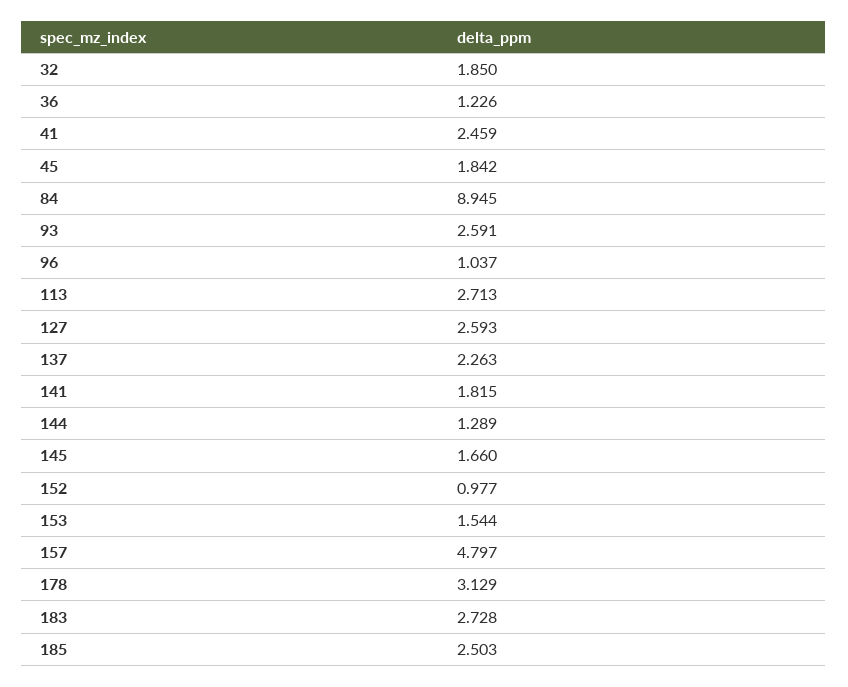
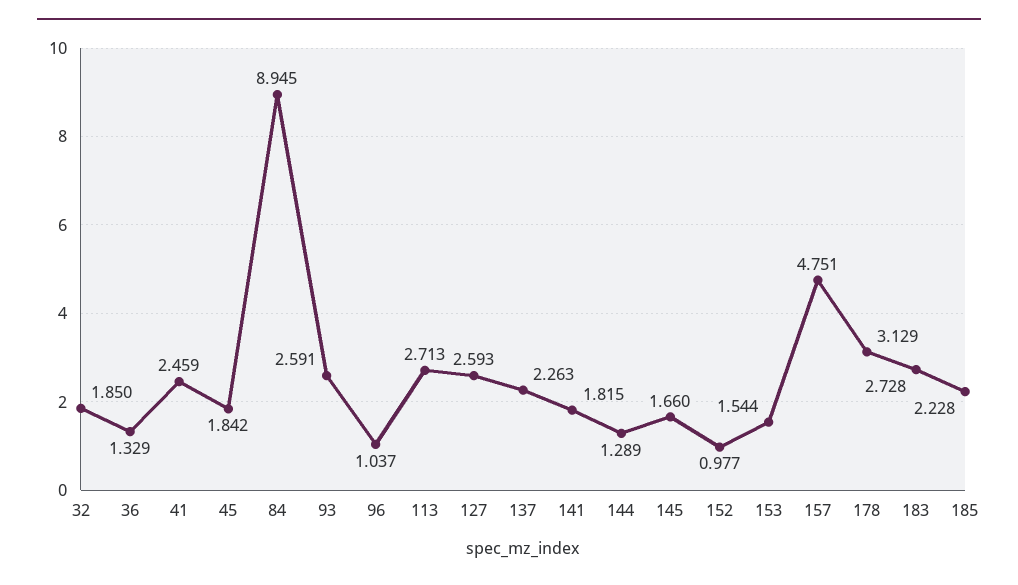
  {
    "32": 1.85,
-   "36": 1.226,
+   "36": 1.329,
    "41": 2.459,
    "45": 1.842,
    "84": 8.945,
    "93": 2.591,
    "96": 1.037,
    "113": 2.713,
    "127": 2.593,
    "137": 2.263,
    "141": 1.815,
    "144": 1.289,
    "145": 1.66,
    "152": 0.977,
    "153": 1.544,
-   "157": 4.797,
+   "157": 4.751,
    "178": 3.129,
    "183": 2.728,
-   "185": 2.503
+   "185": 2.228
  }

